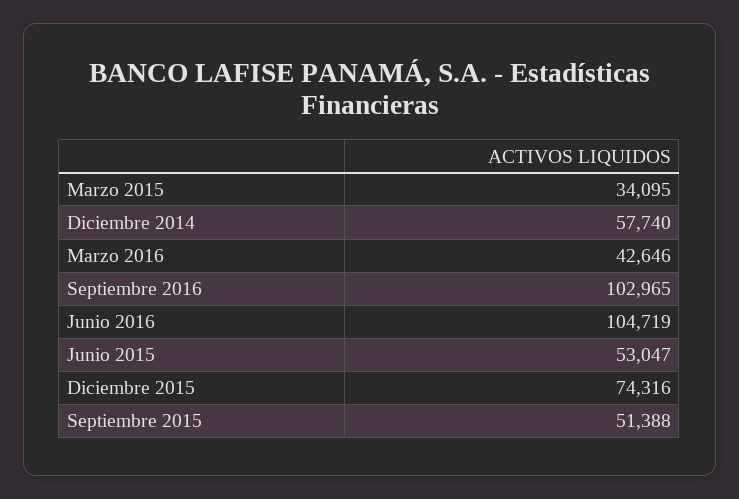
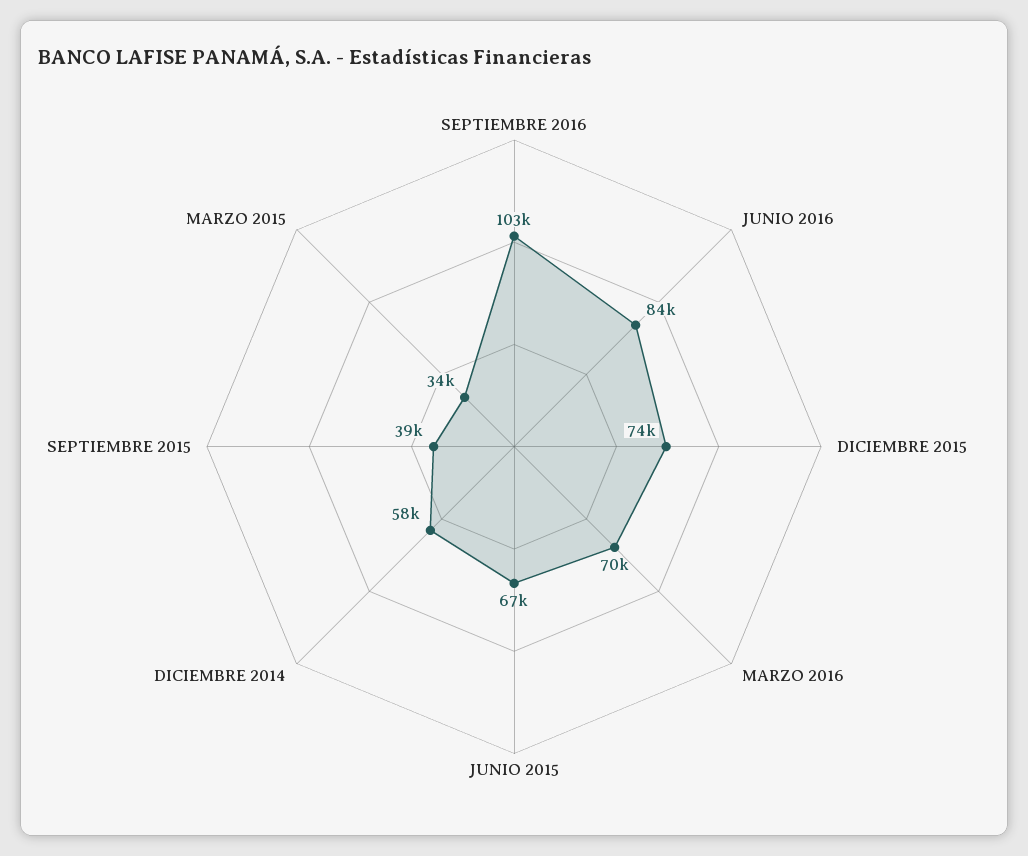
  {
    "Marzo 2015": 34095,
    "Diciembre 2014": 57740,
-   "Marzo 2016": 42646,
+   "Marzo 2016": 70000,
    "Septiembre 2016": 102965,
-   "Junio 2016": 104719,
+   "Junio 2016": 84000,
-   "Junio 2015": 53047,
+   "Junio 2015": 67000,
    "Diciembre 2015": 74316,
-   "Septiembre 2015": 51388
+   "Septiembre 2015": 39000
  }

